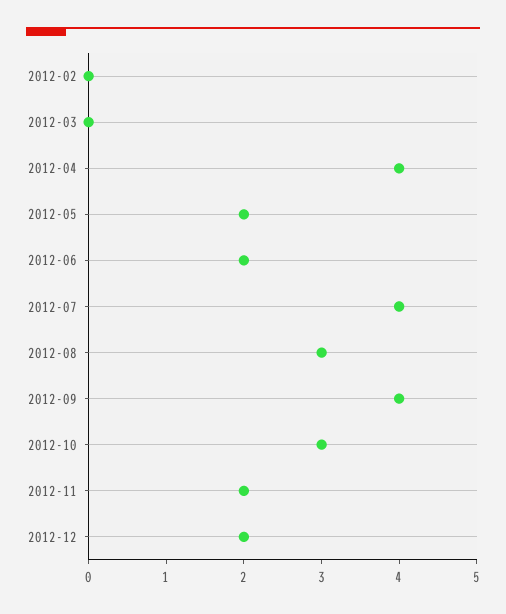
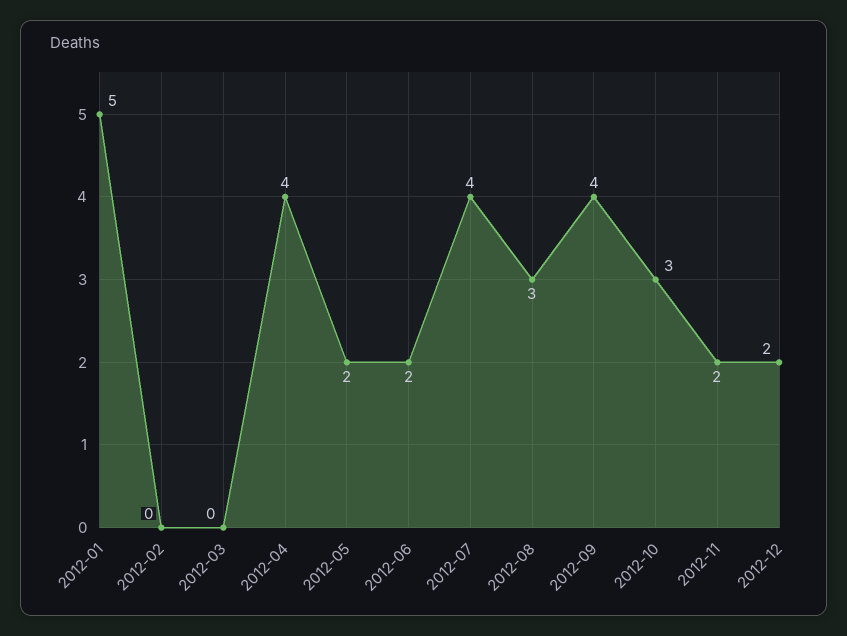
  {
    "2012-02": 0,
    "2012-03": 0,
    "2012-04": 4,
    "2012-05": 2,
    "2012-06": 2,
    "2012-07": 4,
    "2012-08": 3,
    "2012-09": 4,
    "2012-10": 3,
    "2012-11": 2,
-   "2012-12": 2
+   "2012-12": 2,
+   "2012-01": 5
  }

